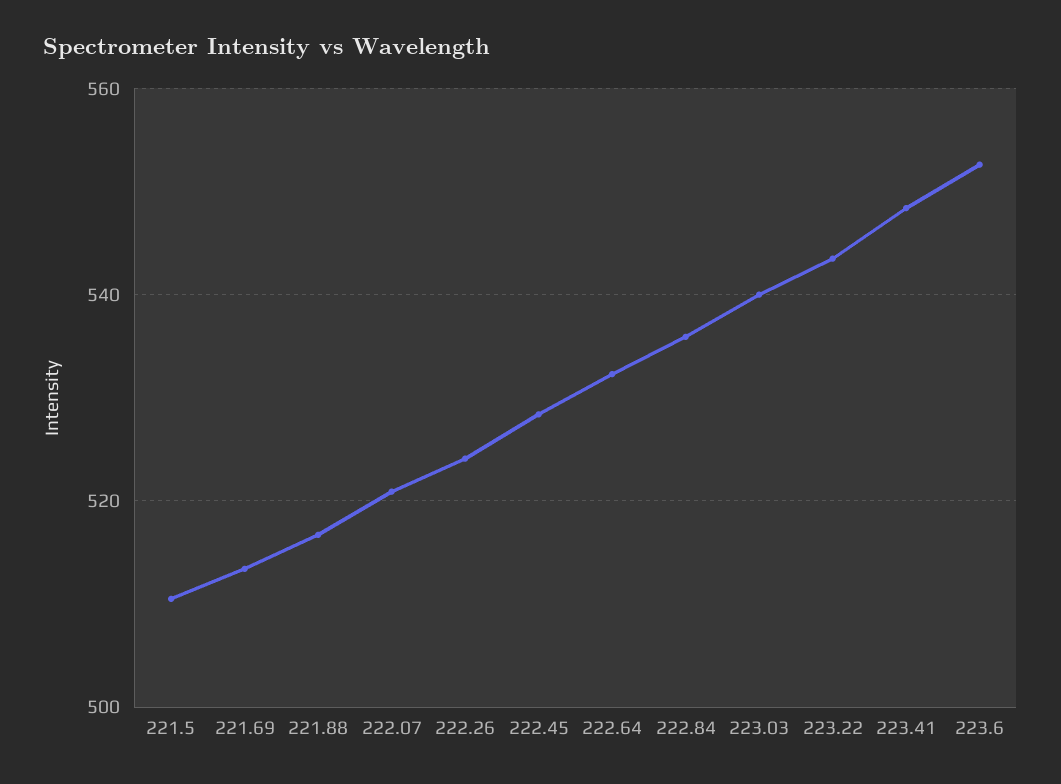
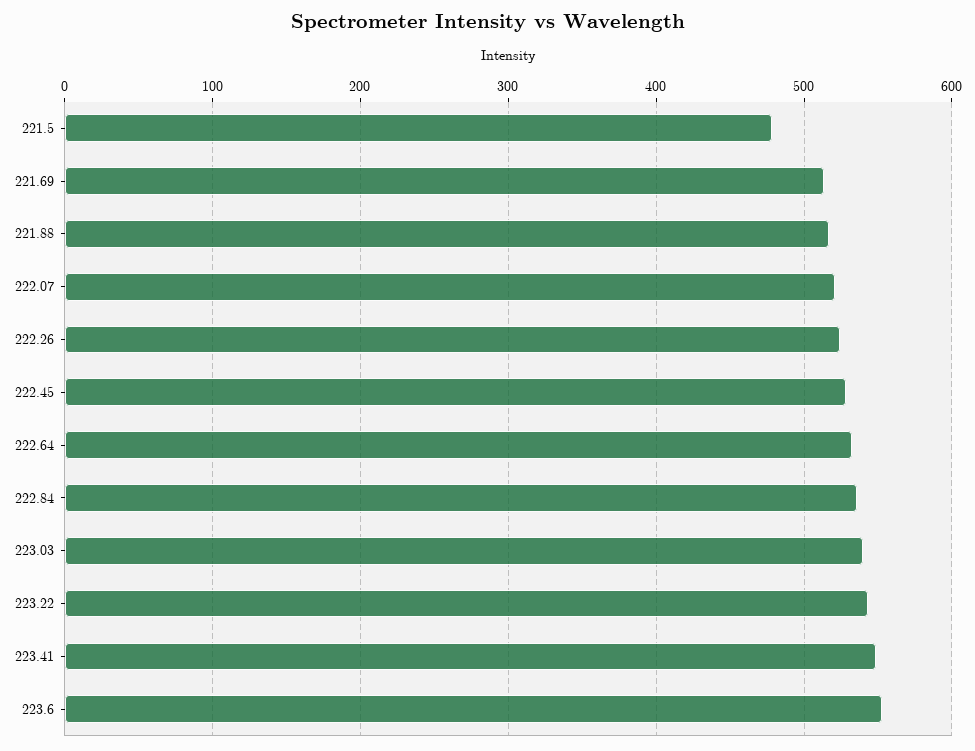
  {
-   "221.5": 510,
+   "221.5": 480,
    "221.69": 514,
    "221.88": 516,
    "222.07": 520,
    "222.26": 524,
    "222.45": 528,
    "222.64": 532,
    "222.84": 536,
    "223.03": 540,
    "223.22": 544,
    "223.41": 548,
    "223.6": 552
  }

